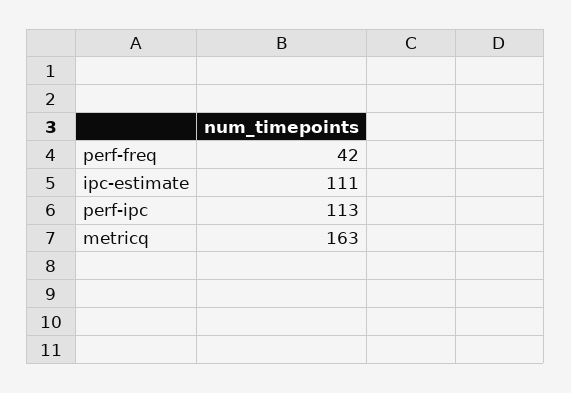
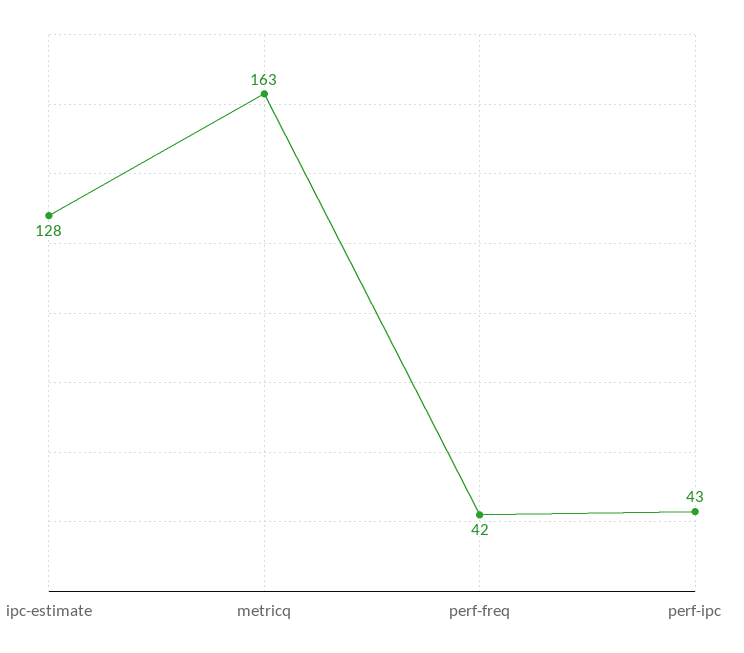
  {
    "perf-freq": 42,
-   "ipc-estimate": 111,
+   "ipc-estimate": 128,
-   "perf-ipc": 113,
+   "perf-ipc": 43,
    "metricq": 163
  }

